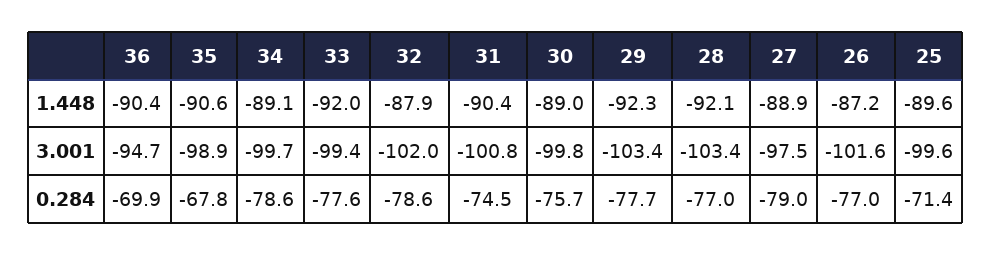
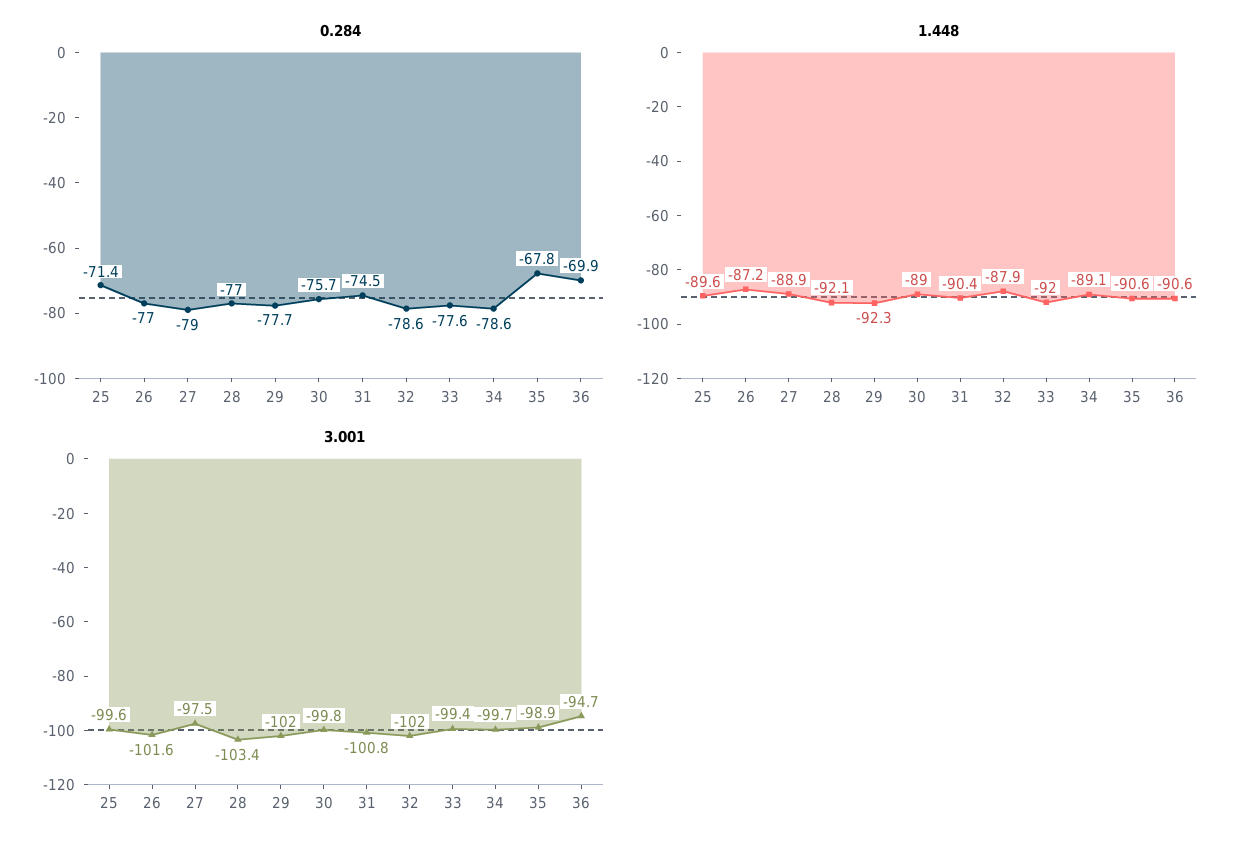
  {
    "1.448": {
-     "36": -90.4,
+     "36": -90.6,
      "35": -90.6,
      "34": -89.1,
      "33": -92,
      "32": -87.9,
      "31": -90.4,
      "30": -89,
      "29": -92.3,
      "28": -92.1,
      "27": -88.9,
      "26": -87.2,
      "25": -89.6
    },
    "3.001": {
      "36": -94.7,
      "35": -98.9,
      "34": -99.7,
      "33": -99.4,
      "32": -102,
      "31": -100.8,
      "30": -99.8,
-     "29": -103.4,
+     "29": -102,
      "28": -103.4,
      "27": -97.5,
      "26": -101.6,
      "25": -99.6
    },
    "0.284": {
      "36": -69.9,
      "35": -67.8,
      "34": -78.6,
      "33": -77.6,
      "32": -78.6,
      "31": -74.5,
      "30": -75.7,
      "29": -77.7,
      "28": -77,
      "27": -79,
      "26": -77,
      "25": -71.4
    }
  }

